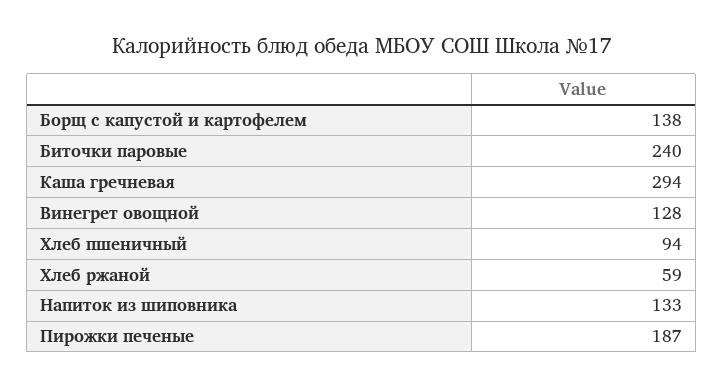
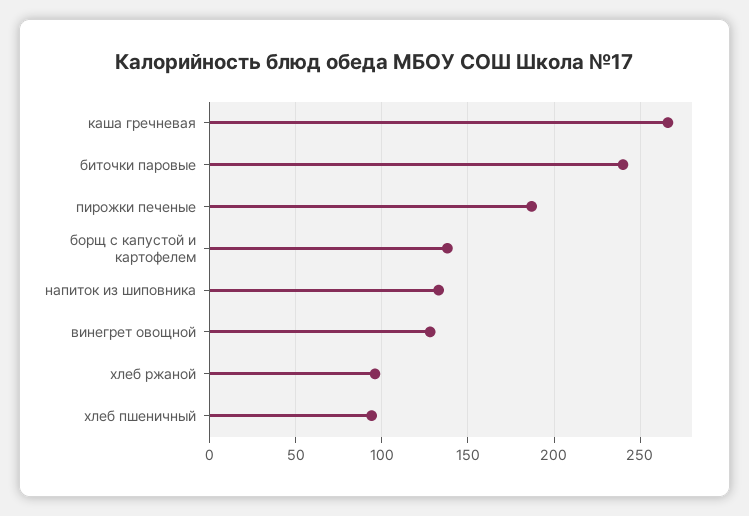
  {
    "Борщ с капустой и картофелем": 138,
    "Биточки паровые": 240,
-   "Каша гречневая": 294,
+   "Каша гречневая": 265,
    "Винегрет овощной": 128,
    "Хлеб пшеничный": 94,
-   "Хлеб ржаной": 59,
+   "Хлеб ржаной": 95,
    "Напиток из шиповника": 133,
    "Пирожки печеные": 187
  }

